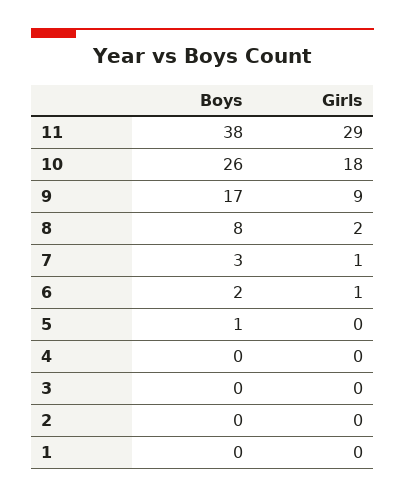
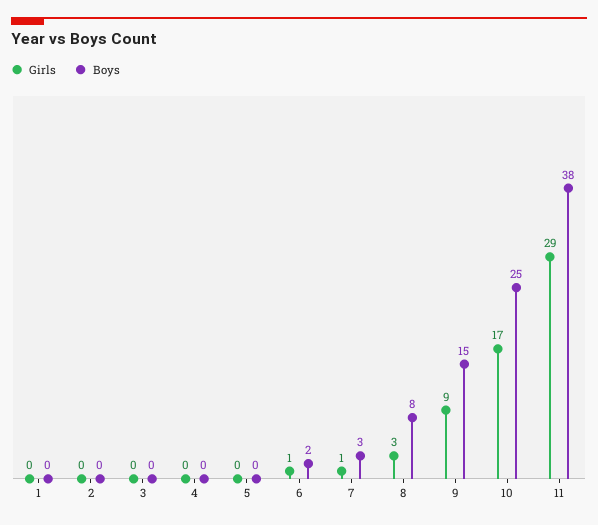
  {
    "Boys": {
      "11": 38,
-     "10": 26,
+     "10": 25,
-     "9": 17,
+     "9": 15,
      "8": 8,
      "7": 3,
      "6": 2,
-     "5": 1,
+     "5": 0,
      "4": 0,
      "3": 0,
      "2": 0,
      "1": 0
    },
    "Girls": {
      "11": 29,
-     "10": 18,
+     "10": 17,
      "9": 9,
-     "8": 2,
+     "8": 3,
      "7": 1,
      "6": 1,
      "5": 0,
      "4": 0,
      "3": 0,
      "2": 0,
      "1": 0
    }
  }

